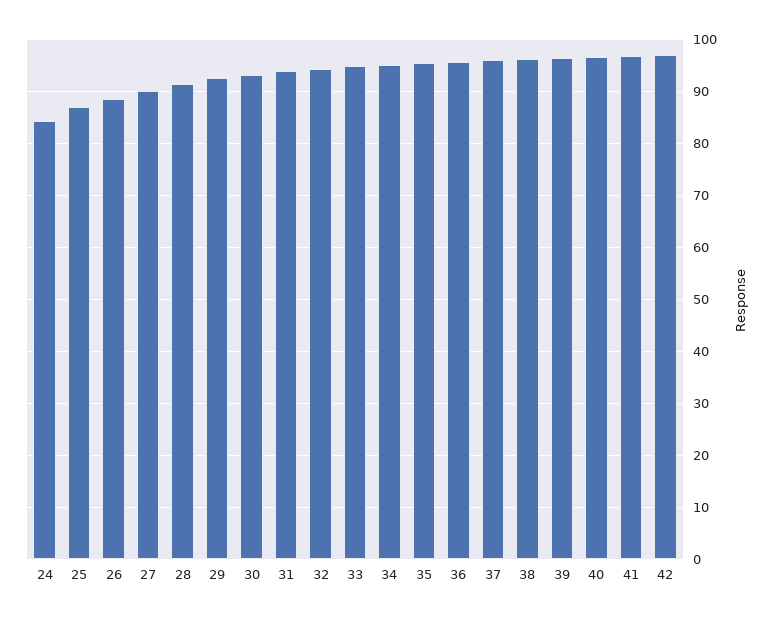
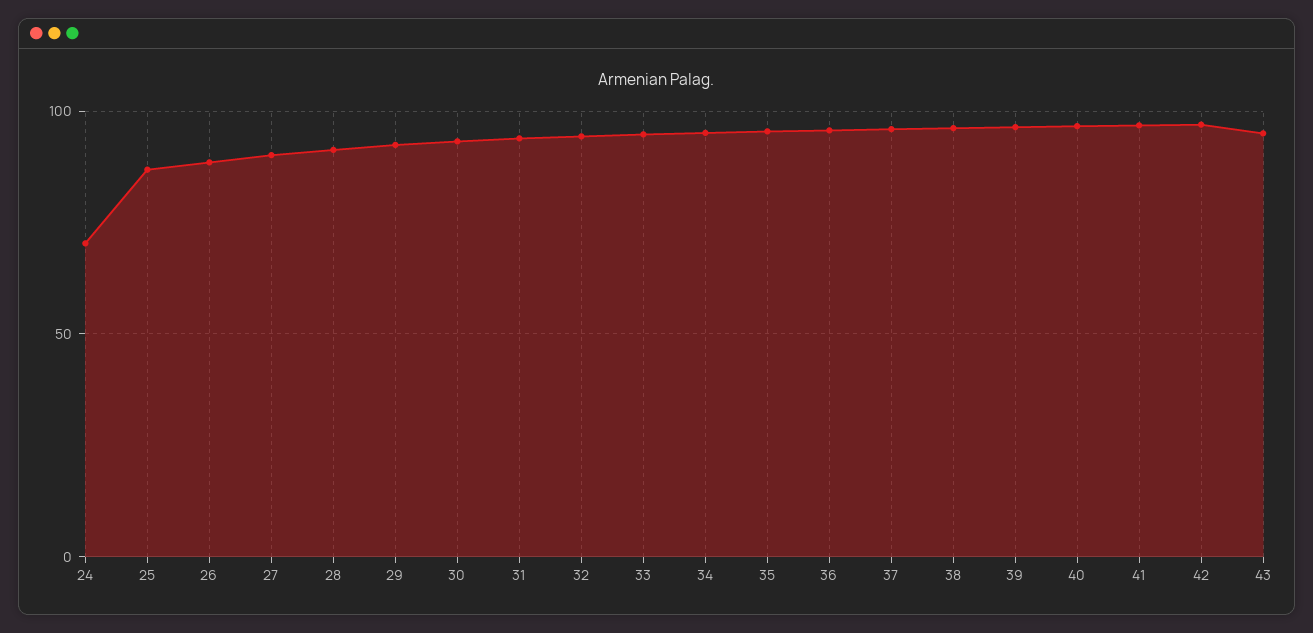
  {
-   "24": 84,
+   "24": 70,
    "25": 86,
    "26": 88,
    "27": 90,
    "28": 92,
    "29": 92,
    "30": 94,
    "31": 94,
    "32": 94,
    "33": 94,
    "34": 96,
    "35": 96,
    "36": 96,
    "37": 96,
    "38": 96,
    "39": 96,
    "40": 96,
    "41": 96,
-   "42": 98
+   "42": 98,
+   "43": 95
  }

